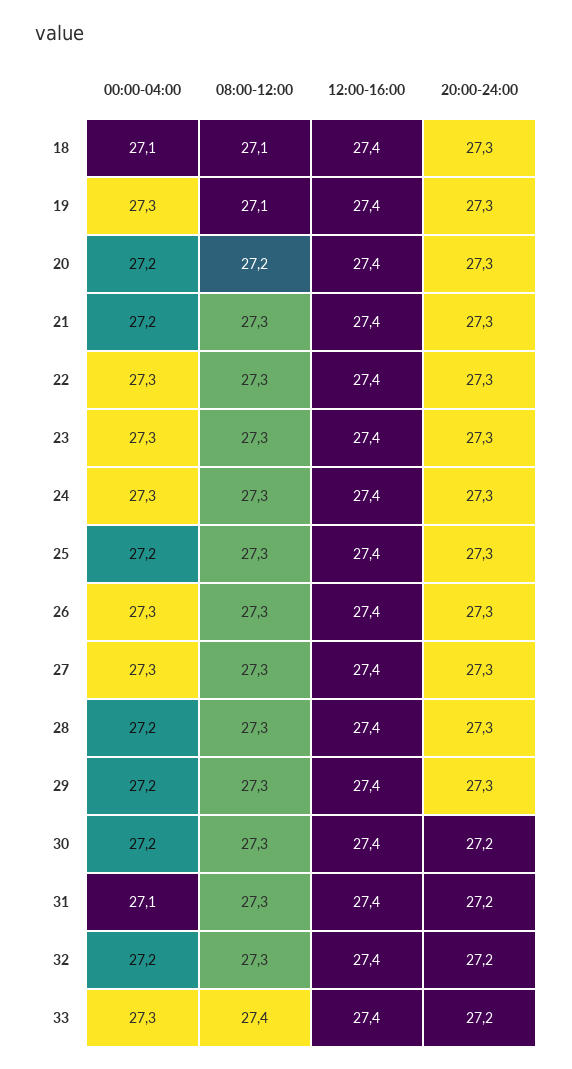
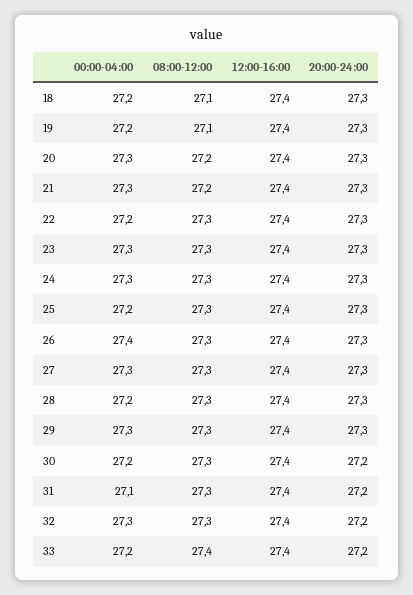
  {
    "00:00-04:00": {
-     "18": 27.1,
+     "18": 27.2,
-     "19": 27.3,
+     "19": 27.2,
-     "20": 27.2,
+     "20": 27.3,
-     "21": 27.2,
+     "21": 27.3,
-     "22": 27.3,
+     "22": 27.2,
      "23": 27.3,
      "24": 27.3,
      "25": 27.2,
-     "26": 27.3,
+     "26": 27.4,
      "27": 27.3,
      "28": 27.2,
-     "29": 27.2,
+     "29": 27.3,
      "30": 27.2,
      "31": 27.1,
-     "32": 27.2,
+     "32": 27.3,
-     "33": 27.3
+     "33": 27.2
    },
    "08:00-12:00": {
      "18": 27.1,
      "19": 27.1,
      "20": 27.2,
-     "21": 27.3,
+     "21": 27.2,
      "22": 27.3,
      "23": 27.3,
      "24": 27.3,
      "25": 27.3,
      "26": 27.3,
      "27": 27.3,
      "28": 27.3,
      "29": 27.3,
      "30": 27.3,
      "31": 27.3,
      "32": 27.3,
      "33": 27.4
    },
    "12:00-16:00": {
      "18": 27.4,
      "19": 27.4,
      "20": 27.4,
      "21": 27.4,
      "22": 27.4,
      "23": 27.4,
      "24": 27.4,
      "25": 27.4,
      "26": 27.4,
      "27": 27.4,
      "28": 27.4,
      "29": 27.4,
      "30": 27.4,
      "31": 27.4,
      "32": 27.4,
      "33": 27.4
    },
    "20:00-24:00": {
      "18": 27.3,
      "19": 27.3,
      "20": 27.3,
      "21": 27.3,
      "22": 27.3,
      "23": 27.3,
      "24": 27.3,
      "25": 27.3,
      "26": 27.3,
      "27": 27.3,
      "28": 27.3,
      "29": 27.3,
      "30": 27.2,
      "31": 27.2,
      "32": 27.2,
      "33": 27.2
    }
  }

